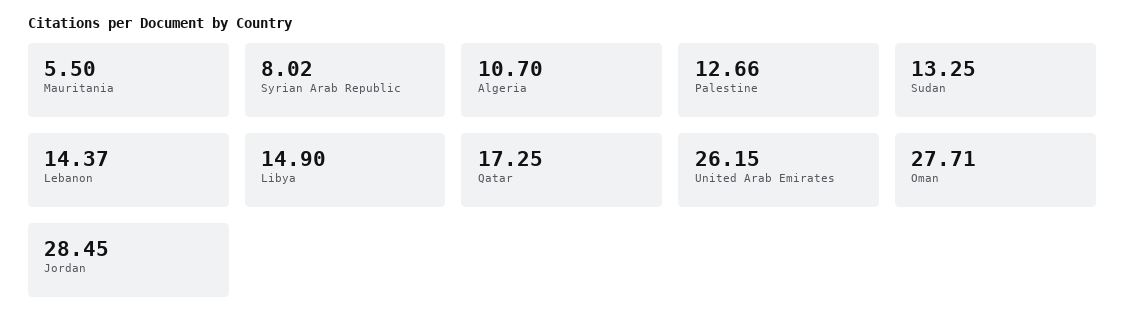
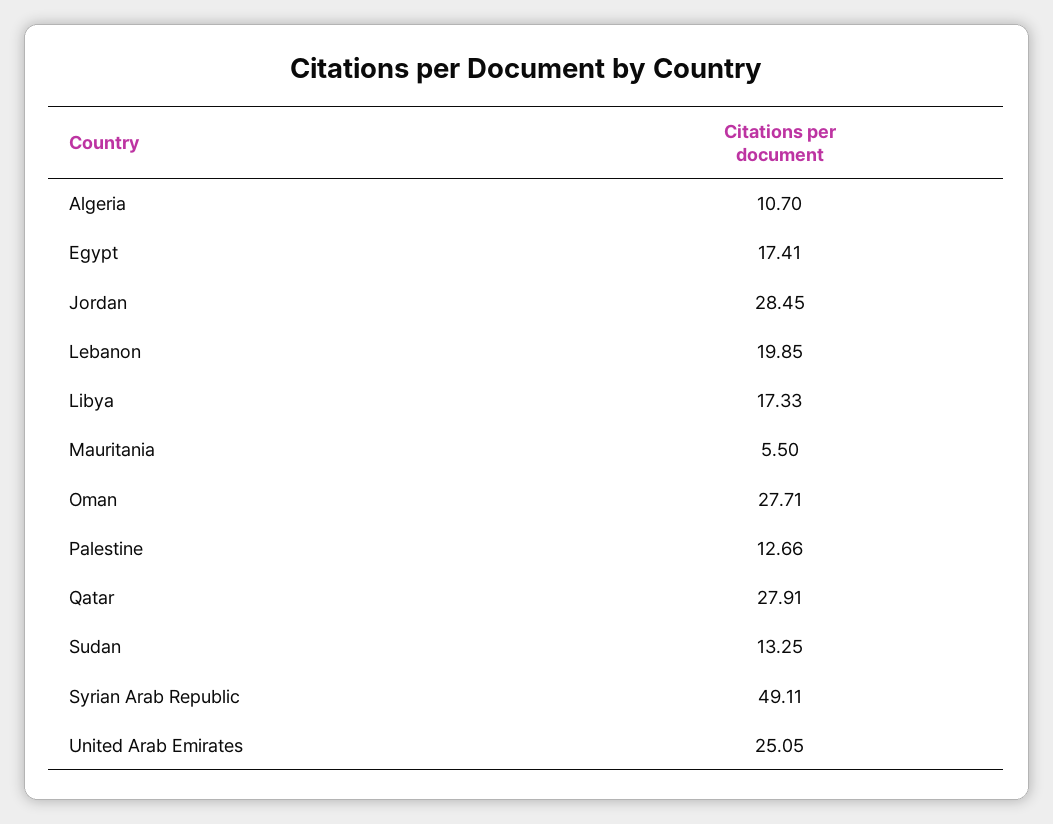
  {
    "Mauritania": 5.5,
-   "Syrian Arab Republic": 8.02,
+   "Syrian Arab Republic": 49.11,
    "Algeria": 10.7,
    "Palestine": 12.66,
    "Sudan": 13.25,
-   "Lebanon": 14.37,
+   "Lebanon": 19.85,
-   "Libya": 14.9,
+   "Libya": 17.33,
-   "Qatar": 17.25,
+   "Qatar": 27.91,
-   "United Arab Emirates": 26.15,
+   "United Arab Emirates": 25.05,
    "Oman": 27.71,
-   "Jordan": 28.45
+   "Jordan": 28.45,
+   "Egypt": 17.41
  }

